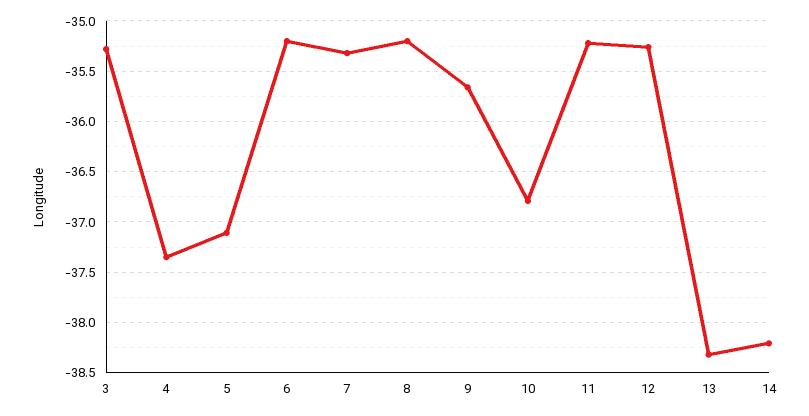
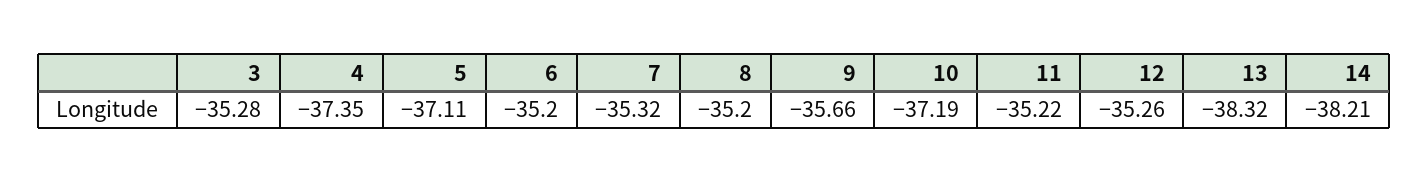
  {
    "3": -35.28,
    "4": -37.35,
    "5": -37.11,
    "6": -35.2,
    "7": -35.32,
    "8": -35.2,
    "9": -35.66,
-   "10": -36.8,
+   "10": -37.19,
    "11": -35.22,
    "12": -35.26,
    "13": -38.32,
    "14": -38.21
  }

